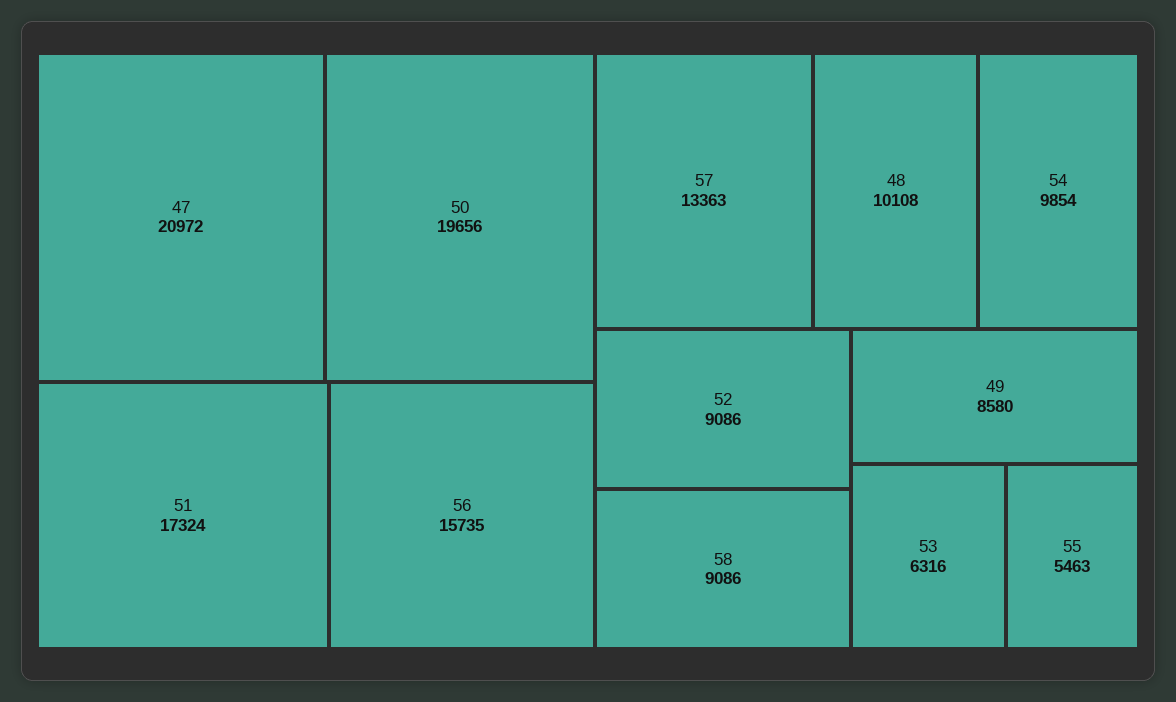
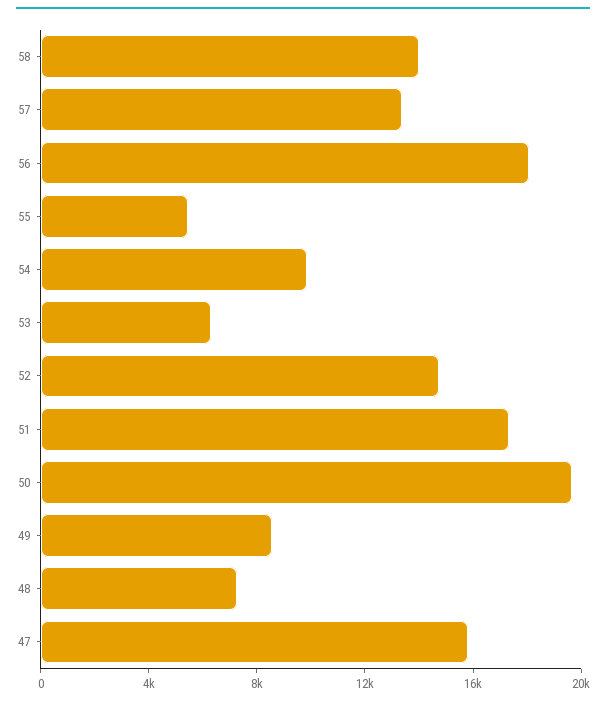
  {
-   "47": 20972,
+   "47": 16000,
    "50": 19656,
    "51": 17324,
-   "56": 15735,
+   "56": 18000,
    "57": 13363,
-   "48": 10108,
+   "48": 7000,
    "54": 9854,
-   "52": 9086,
+   "52": 15000,
-   "58": 9086,
+   "58": 14000,
    "49": 8580,
    "53": 6316,
    "55": 5463
  }

